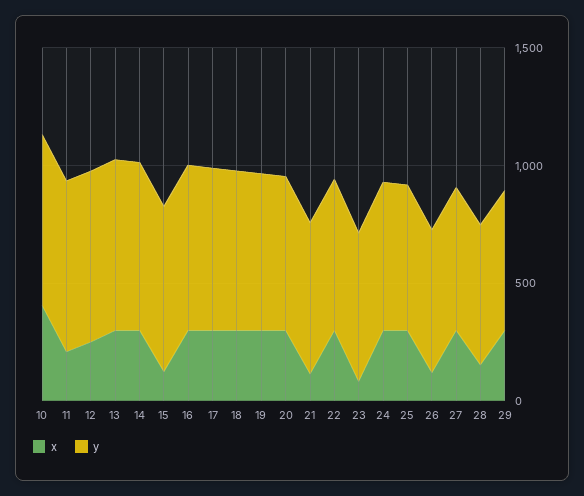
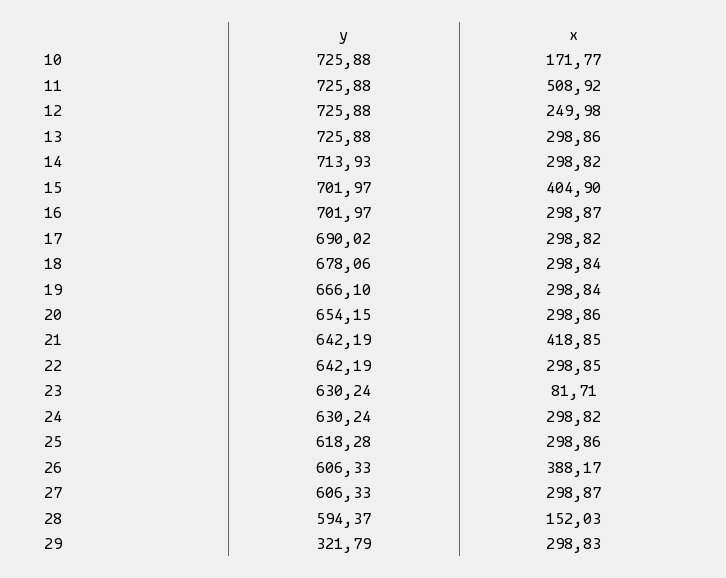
  {
    "x": {
-     "10": 400,
+     "10": 171.77,
-     "11": 200,
+     "11": 508.92,
      "12": 249.98,
      "13": 298.86,
      "14": 298.82,
-     "15": 100,
+     "15": 404.9,
      "16": 298.87,
      "17": 298.82,
      "18": 298.84,
      "19": 298.84,
      "20": 298.86,
-     "21": 100,
+     "21": 418.85,
      "22": 298.85,
      "23": 81.71,
      "24": 298.82,
      "25": 298.86,
-     "26": 100,
+     "26": 388.17,
      "27": 298.87,
      "28": 152.03,
      "29": 298.83
    },
    "y": {
      "10": 725.88,
      "11": 725.88,
      "12": 725.88,
      "13": 725.88,
      "14": 713.93,
      "15": 701.97,
      "16": 701.97,
      "17": 690.02,
      "18": 678.06,
      "19": 666.1,
      "20": 654.15,
      "21": 642.19,
      "22": 642.19,
      "23": 630.24,
      "24": 630.24,
      "25": 618.28,
      "26": 606.33,
      "27": 606.33,
      "28": 594.37,
-     "29": 600
+     "29": 321.79
    }
  }

